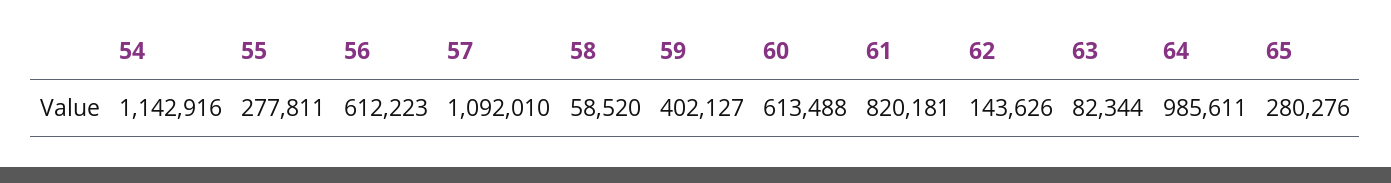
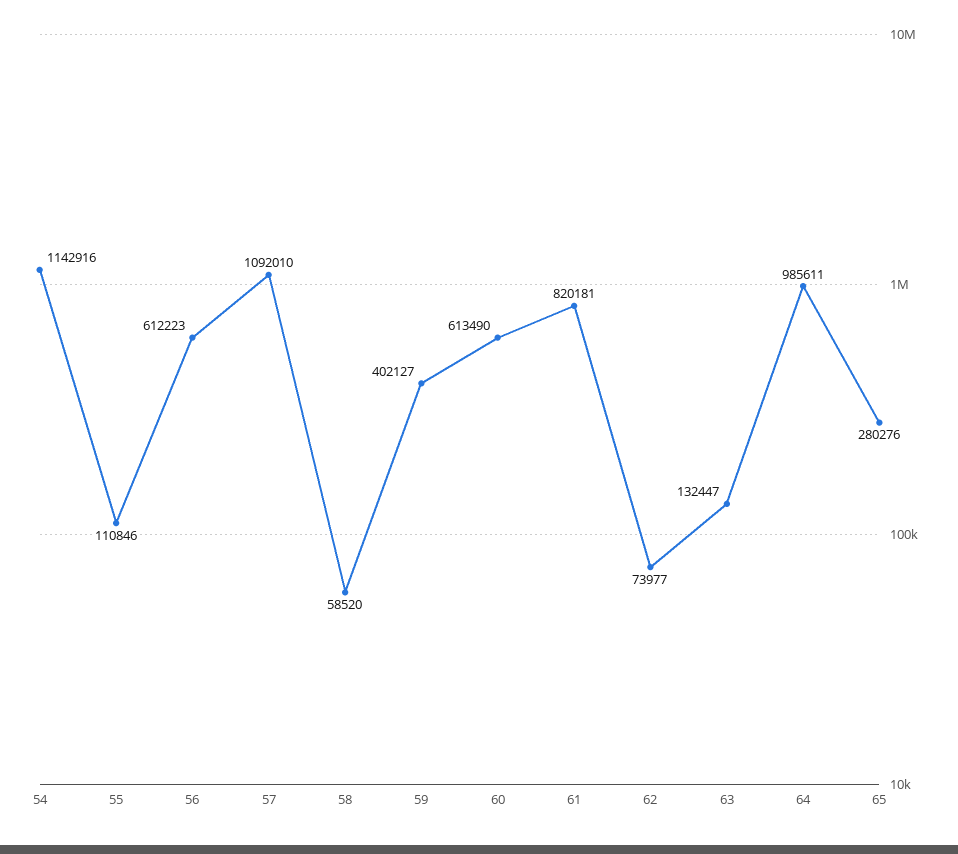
  {
    "54": 1142916,
-   "55": 277811,
+   "55": 110846,
    "56": 612223,
    "57": 1092010,
    "58": 58520,
    "59": 402127,
-   "60": 613488,
+   "60": 613490,
    "61": 820181,
-   "62": 143626,
+   "62": 73977,
-   "63": 82344,
+   "63": 132447,
    "64": 985611,
    "65": 280276
  }

